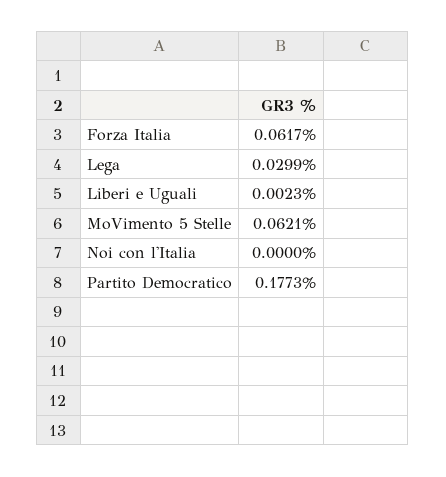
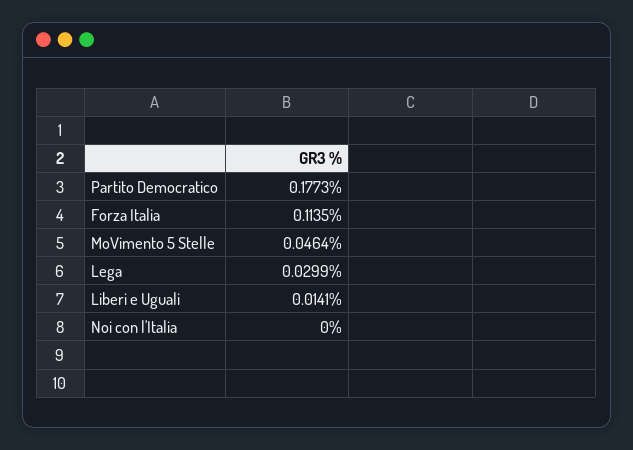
  {
-   "Forza Italia": 0.0617,
+   "Forza Italia": 0.1135,
    "Lega": 0.0299,
-   "Liberi e Uguali": 0.0023,
+   "Liberi e Uguali": 0.0141,
-   "MoVimento 5 Stelle": 0.0621,
+   "MoVimento 5 Stelle": 0.0464,
    "Noi con l'Italia": 0,
    "Partito Democratico": 0.1773
  }

